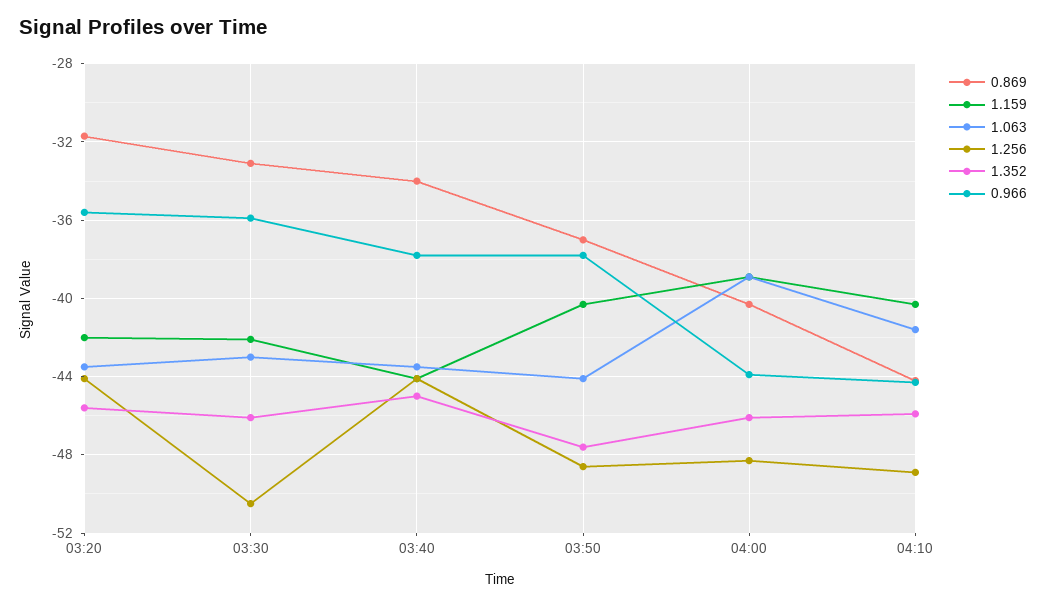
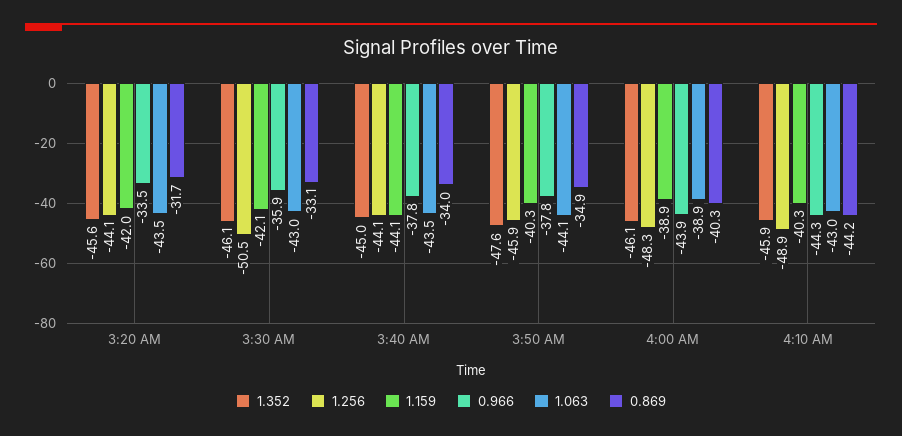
  {
    "0.869": {
      "03:20": -31.7,
      "03:30": -33.1,
      "03:40": -34,
-     "03:50": -37,
+     "03:50": -34.9,
      "04:00": -40.3,
      "04:10": -44.2
    },
    "1.159": {
      "03:20": -42,
      "03:30": -42.1,
      "03:40": -44.1,
      "03:50": -40.3,
      "04:00": -38.9,
      "04:10": -40.3
    },
    "1.063": {
      "03:20": -43.5,
      "03:30": -43,
      "03:40": -43.5,
      "03:50": -44.1,
      "04:00": -38.9,
-     "04:10": -41.5
+     "04:10": -43
    },
    "1.256": {
      "03:20": -44.1,
      "03:30": -50.5,
      "03:40": -44.1,
-     "03:50": -48.5,
+     "03:50": -45.9,
      "04:00": -48.3,
      "04:10": -48.9
    },
    "1.352": {
      "03:20": -45.6,
      "03:30": -46.1,
      "03:40": -45,
      "03:50": -47.6,
      "04:00": -46.1,
      "04:10": -45.9
    },
    "0.966": {
-     "03:20": -35.5,
+     "03:20": -33.5,
      "03:30": -35.9,
      "03:40": -37.8,
      "03:50": -37.8,
      "04:00": -43.9,
      "04:10": -44.3
    }
  }

